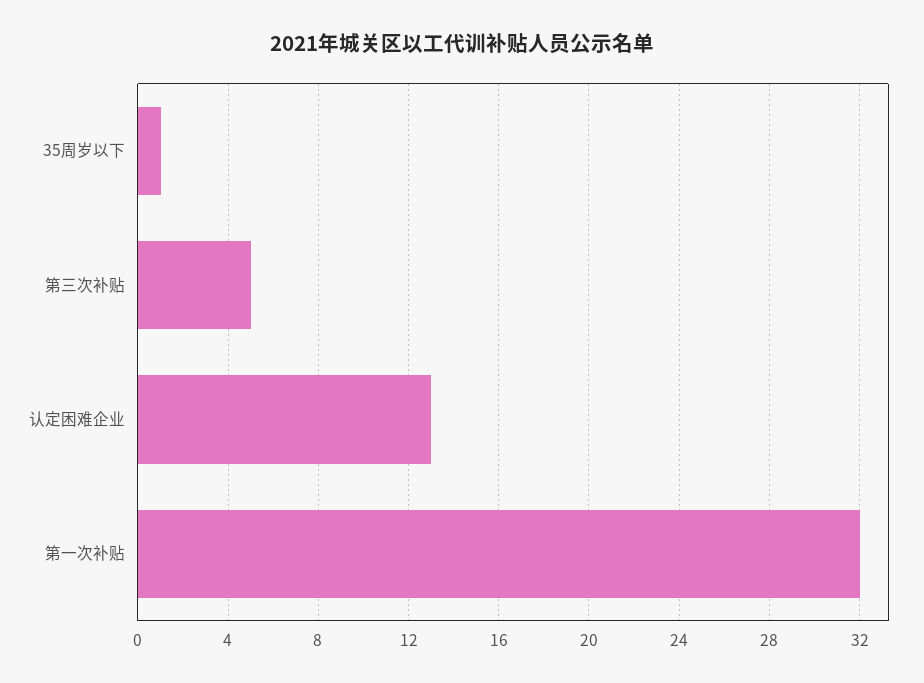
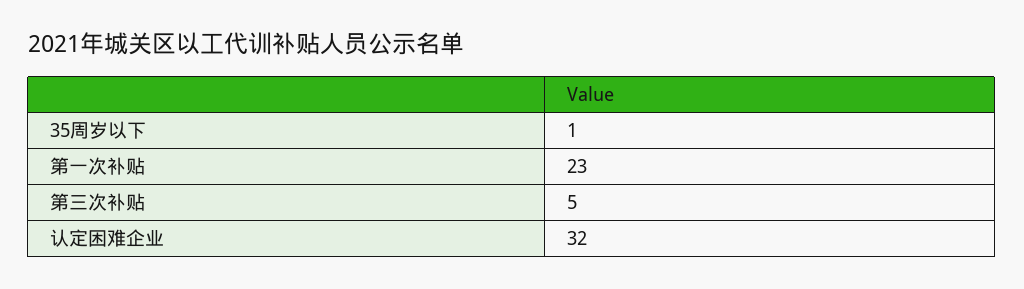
  {
    "35周岁以下": 1,
    "第三次补贴": 5,
-   "认定困难企业": 13,
+   "认定困难企业": 32,
-   "第一次补贴": 32
+   "第一次补贴": 23
  }

